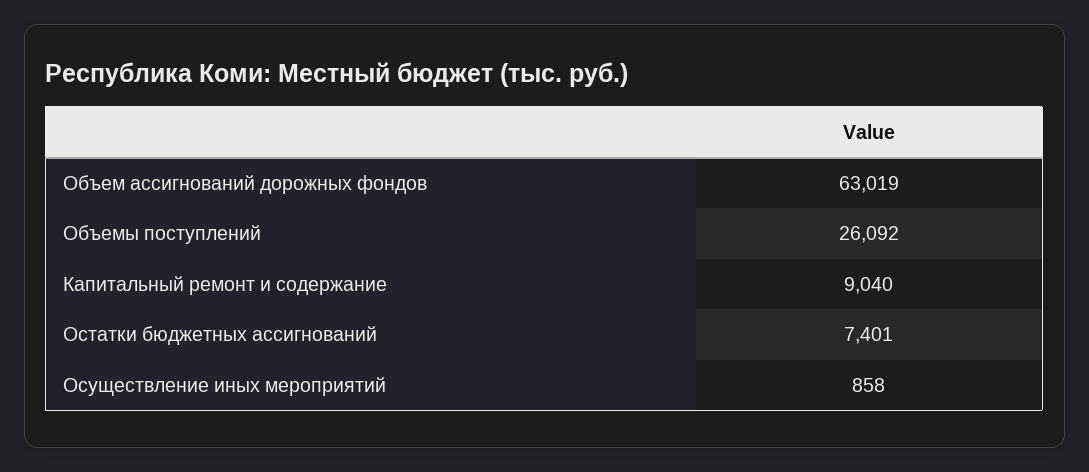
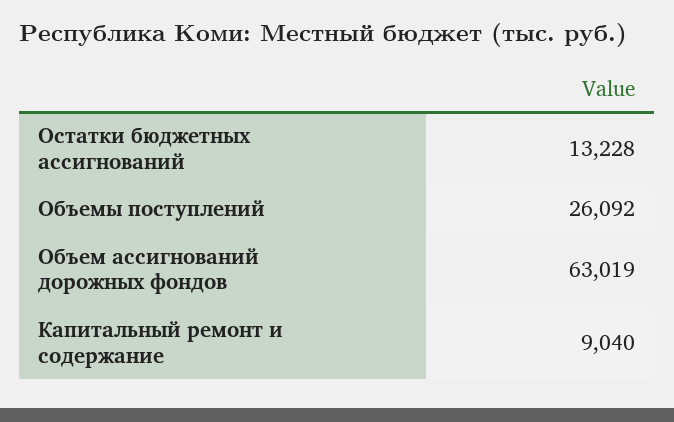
  {
    "Объем ассигнований дорожных фондов": 63019,
    "Объемы поступлений": 26092,
    "Капитальный ремонт и содержание": 9040,
-   "Остатки бюджетных ассигнований": 7401,
+   "Остатки бюджетных ассигнований": 13228
-   "Осуществление иных мероприятий": 858
  }

